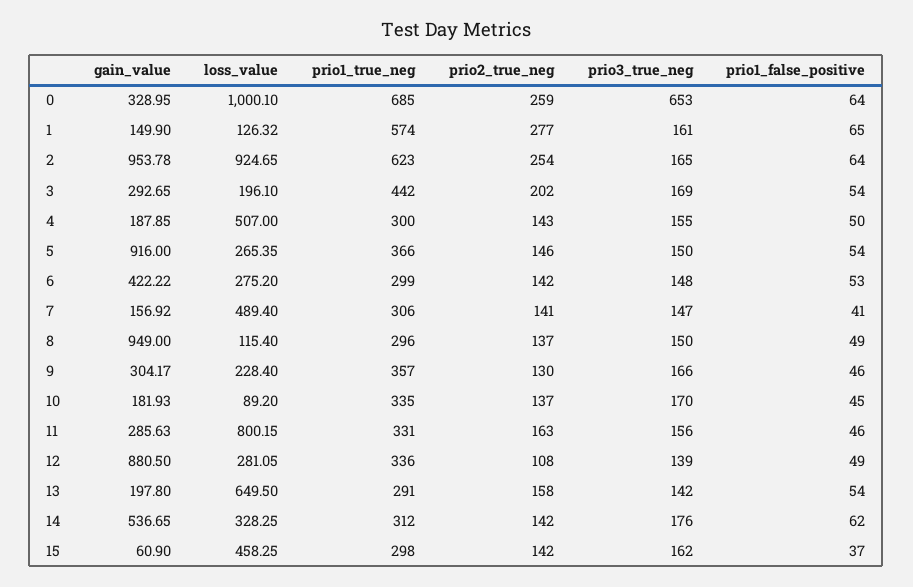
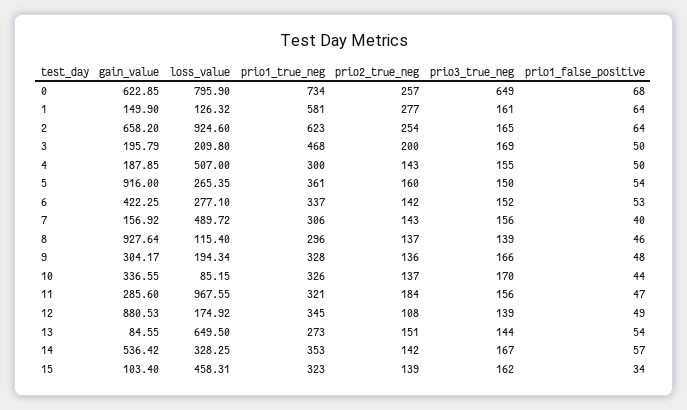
  {
    "gain_value": {
-     "0": 328.95,
+     "0": 622.85,
      "1": 149.9,
-     "2": 953.78,
+     "2": 658.2,
-     "3": 292.65,
+     "3": 195.79,
      "4": 187.85,
      "5": 916,
-     "6": 422.22,
+     "6": 422.25,
      "7": 156.92,
-     "8": 949,
+     "8": 927.64,
      "9": 304.17,
-     "10": 181.93,
+     "10": 336.55,
-     "11": 285.63,
+     "11": 285.6,
-     "12": 880.5,
+     "12": 880.53,
-     "13": 197.8,
+     "13": 84.55,
-     "14": 536.65,
+     "14": 536.42,
-     "15": 60.9
+     "15": 103.4
    },
    "loss_value": {
-     "0": 1000.1,
+     "0": 795.9,
      "1": 126.32,
-     "2": 924.65,
+     "2": 924.6,
-     "3": 196.1,
+     "3": 209.8,
      "4": 507,
      "5": 265.35,
-     "6": 275.2,
+     "6": 277.1,
-     "7": 489.4,
+     "7": 489.72,
      "8": 115.4,
-     "9": 228.4,
+     "9": 194.34,
-     "10": 89.2,
+     "10": 85.15,
-     "11": 800.15,
+     "11": 967.55,
-     "12": 281.05,
+     "12": 174.92,
      "13": 649.5,
      "14": 328.25,
-     "15": 458.25
+     "15": 458.31
    },
    "prio1_true_neg": {
-     "0": 685,
+     "0": 734,
-     "1": 574,
+     "1": 581,
      "2": 623,
-     "3": 442,
+     "3": 468,
      "4": 300,
-     "5": 366,
+     "5": 361,
-     "6": 299,
+     "6": 337,
      "7": 306,
      "8": 296,
-     "9": 357,
+     "9": 328,
-     "10": 335,
+     "10": 326,
-     "11": 331,
+     "11": 321,
-     "12": 336,
+     "12": 345,
-     "13": 291,
+     "13": 273,
-     "14": 312,
+     "14": 353,
-     "15": 298
+     "15": 323
    },
    "prio2_true_neg": {
-     "0": 259,
+     "0": 257,
      "1": 277,
      "2": 254,
-     "3": 202,
+     "3": 200,
      "4": 143,
-     "5": 146,
+     "5": 160,
      "6": 142,
-     "7": 141,
+     "7": 143,
      "8": 137,
-     "9": 130,
+     "9": 136,
      "10": 137,
-     "11": 163,
+     "11": 184,
      "12": 108,
-     "13": 158,
+     "13": 151,
      "14": 142,
-     "15": 142
+     "15": 139
    },
    "prio3_true_neg": {
-     "0": 653,
+     "0": 649,
      "1": 161,
      "2": 165,
      "3": 169,
      "4": 155,
      "5": 150,
-     "6": 148,
+     "6": 152,
-     "7": 147,
+     "7": 156,
-     "8": 150,
+     "8": 139,
      "9": 166,
      "10": 170,
      "11": 156,
      "12": 139,
-     "13": 142,
+     "13": 144,
-     "14": 176,
+     "14": 167,
      "15": 162
    },
    "prio1_false_positive": {
-     "0": 64,
+     "0": 68,
-     "1": 65,
+     "1": 64,
      "2": 64,
-     "3": 54,
+     "3": 50,
      "4": 50,
      "5": 54,
      "6": 53,
-     "7": 41,
+     "7": 40,
-     "8": 49,
+     "8": 46,
-     "9": 46,
+     "9": 48,
-     "10": 45,
+     "10": 44,
-     "11": 46,
+     "11": 47,
      "12": 49,
      "13": 54,
-     "14": 62,
+     "14": 57,
-     "15": 37
+     "15": 34
    }
  }

